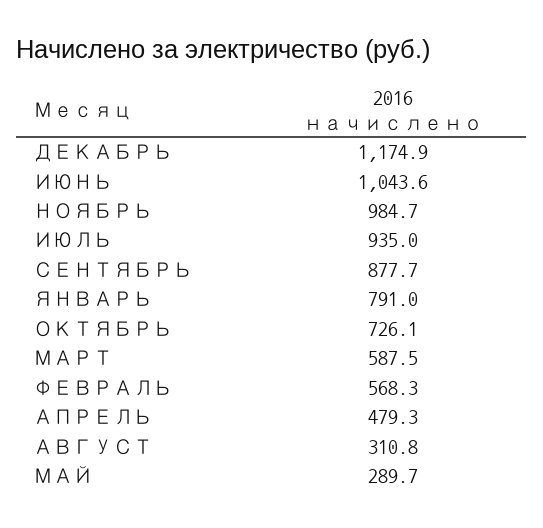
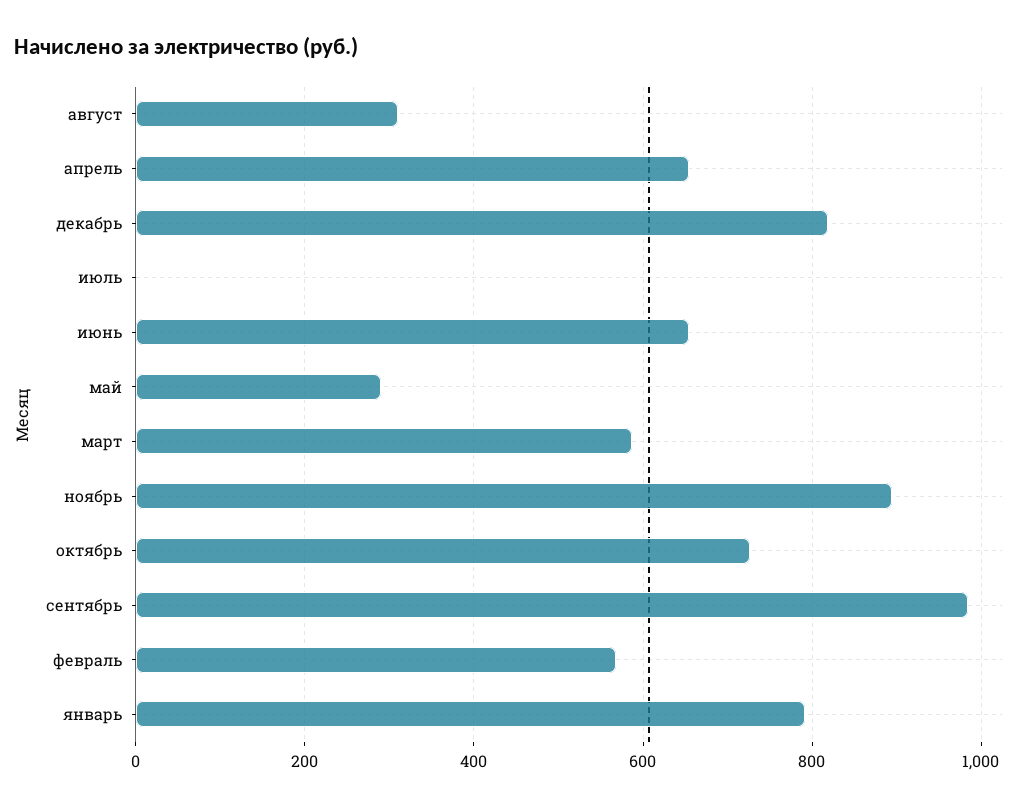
  {
-   "ДЕКАБРЬ": 1174.9,
+   "ДЕКАБРЬ": 820,
-   "ИЮНЬ": 1043.6,
+   "ИЮНЬ": 660,
-   "НОЯБРЬ": 984.7,
+   "НОЯБРЬ": 900,
-   "ИЮЛЬ": 935,
+   "ИЮЛЬ": 0,
-   "СЕНТЯБРЬ": 877.7,
+   "СЕНТЯБРЬ": 980,
    "ЯНВАРЬ": 791,
    "ОКТЯБРЬ": 726.1,
    "МАРТ": 587.5,
    "ФЕВРАЛЬ": 568.3,
-   "АПРЕЛЬ": 479.3,
+   "АПРЕЛЬ": 660,
    "АВГУСТ": 310.8,
    "МАЙ": 289.7
  }

